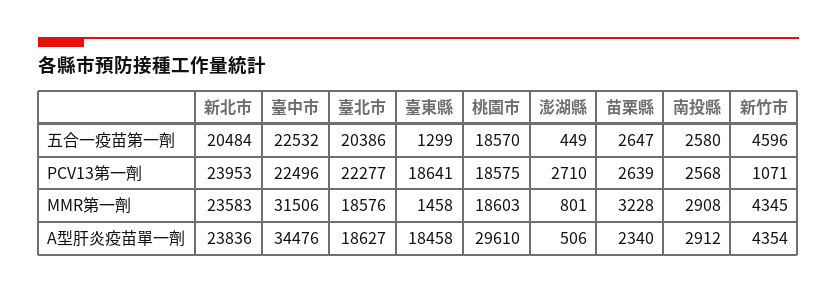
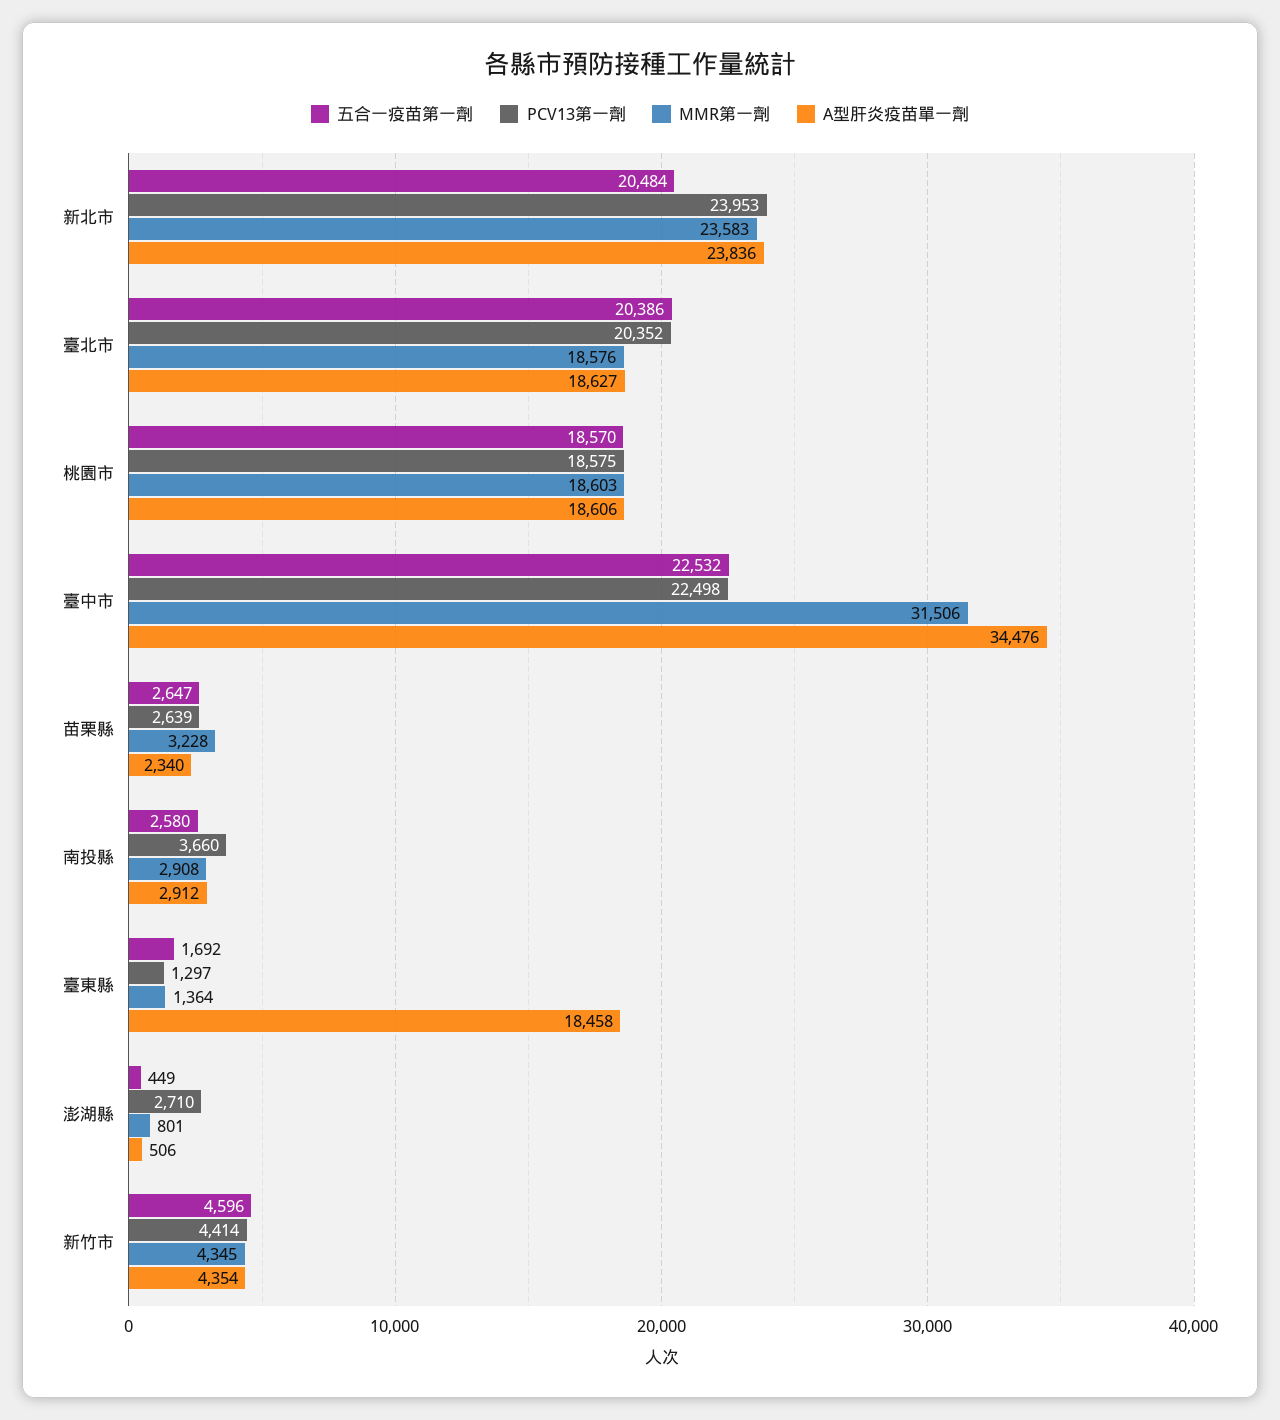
  {
    "五合一疫苗第一劑": {
      "新北市": 20484,
      "臺中市": 22532,
      "臺北市": 20386,
-     "臺東縣": 1299,
+     "臺東縣": 1692,
      "桃園市": 18570,
      "澎湖縣": 449,
      "苗栗縣": 2647,
      "南投縣": 2580,
      "新竹市": 4596
    },
    "PCV13第一劑": {
      "新北市": 23953,
-     "臺中市": 22496,
+     "臺中市": 22498,
-     "臺北市": 22277,
+     "臺北市": 20352,
-     "臺東縣": 18641,
+     "臺東縣": 1297,
      "桃園市": 18575,
      "澎湖縣": 2710,
      "苗栗縣": 2639,
-     "南投縣": 2568,
+     "南投縣": 3660,
-     "新竹市": 1071
+     "新竹市": 4414
    },
    "MMR第一劑": {
      "新北市": 23583,
      "臺中市": 31506,
      "臺北市": 18576,
-     "臺東縣": 1458,
+     "臺東縣": 1364,
      "桃園市": 18603,
      "澎湖縣": 801,
      "苗栗縣": 3228,
      "南投縣": 2908,
      "新竹市": 4345
    },
    "A型肝炎疫苗單一劑": {
      "新北市": 23836,
      "臺中市": 34476,
      "臺北市": 18627,
      "臺東縣": 18458,
-     "桃園市": 29610,
+     "桃園市": 18606,
      "澎湖縣": 506,
      "苗栗縣": 2340,
      "南投縣": 2912,
      "新竹市": 4354
    }
  }

